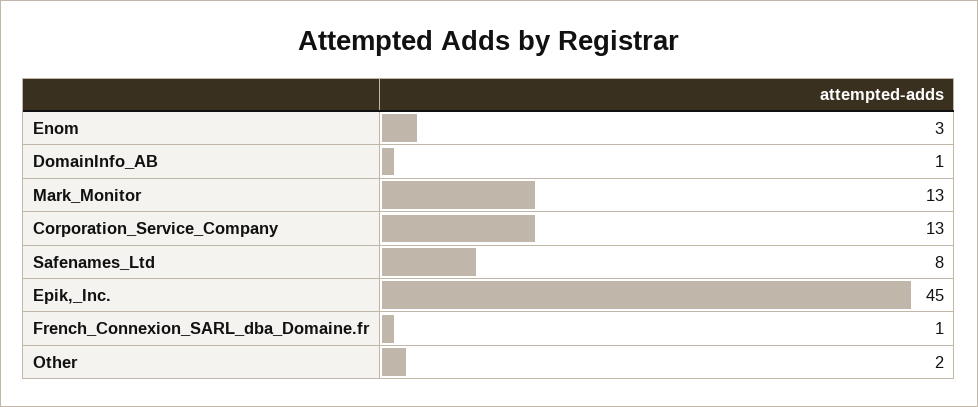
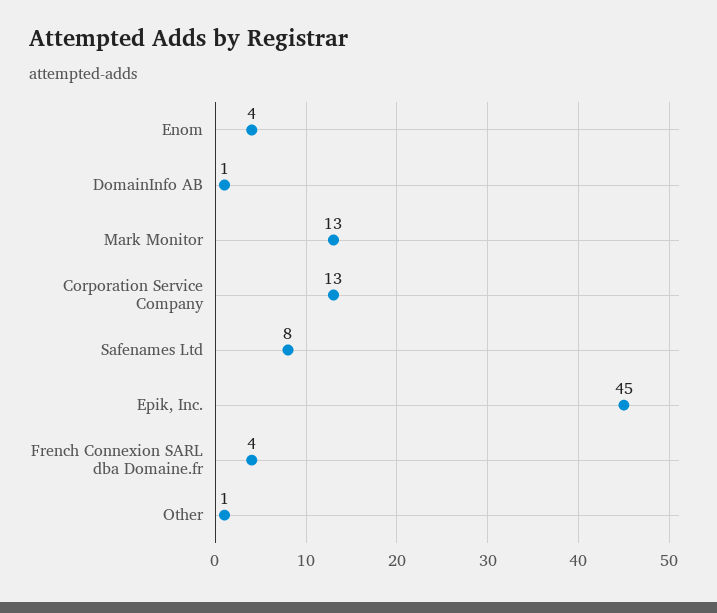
  {
-   "Enom": 3,
+   "Enom": 4,
    "DomainInfo_AB": 1,
    "Mark_Monitor": 13,
    "Corporation_Service_Company": 13,
    "Safenames_Ltd": 8,
    "Epik,_Inc.": 45,
-   "French_Connexion_SARL_dba_Domaine.fr": 1,
+   "French_Connexion_SARL_dba_Domaine.fr": 4,
-   "Other": 2
+   "Other": 1
  }

